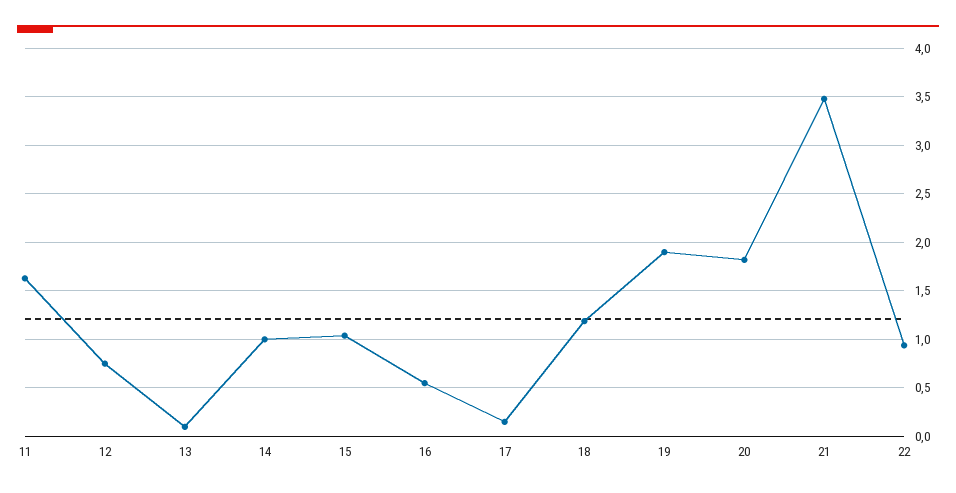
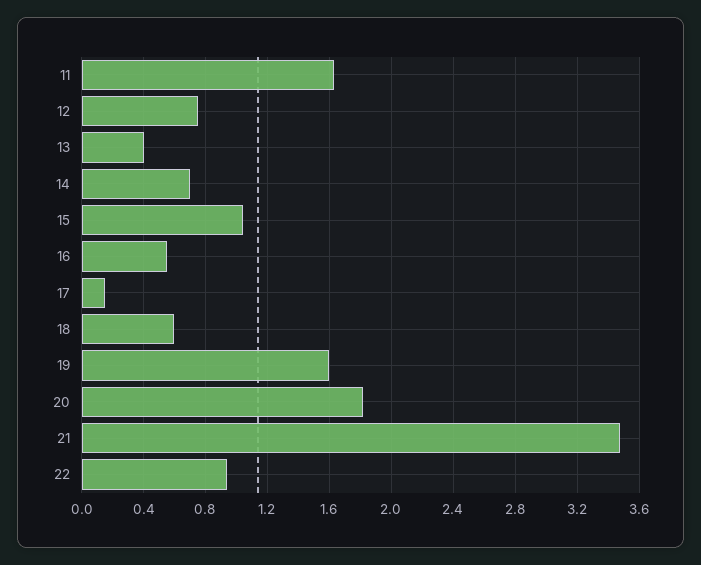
  {
    "11": 1.65,
    "12": 0.75,
-   "13": 0.1,
+   "13": 0.4,
-   "14": 1,
+   "14": 0.7,
    "15": 1.05,
    "16": 0.55,
    "17": 0.15,
-   "18": 1.2,
+   "18": 0.6,
-   "19": 1.9,
+   "19": 1.6,
    "20": 1.8,
    "21": 3.5,
    "22": 0.95
  }

